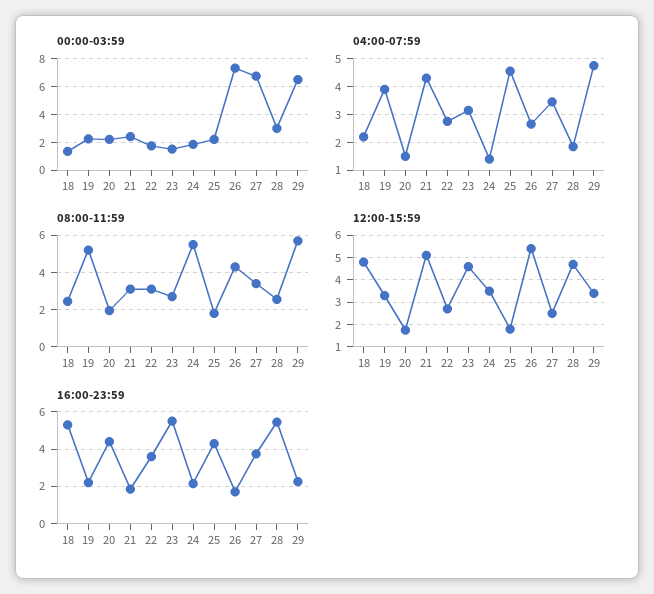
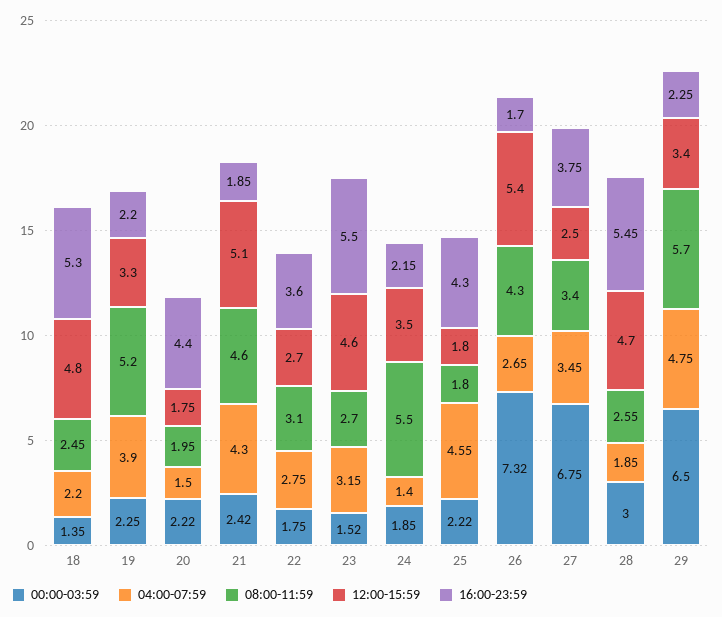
  {
    "00:00-03:59": {
      "18": 1.35,
      "19": 2.25,
      "20": 2.22,
      "21": 2.42,
      "22": 1.75,
      "23": 1.52,
      "24": 1.85,
      "25": 2.22,
      "26": 7.32,
      "27": 6.75,
      "28": 3,
      "29": 6.5
    },
    "04:00-07:59": {
      "18": 2.2,
      "19": 3.9,
      "20": 1.5,
      "21": 4.3,
      "22": 2.75,
      "23": 3.15,
      "24": 1.4,
      "25": 4.55,
      "26": 2.65,
      "27": 3.45,
      "28": 1.85,
      "29": 4.75
    },
    "08:00-11:59": {
      "18": 2.45,
      "19": 5.2,
      "20": 1.95,
-     "21": 3,
+     "21": 4.6,
      "22": 3.1,
      "23": 2.7,
      "24": 5.5,
      "25": 1.8,
      "26": 4.3,
      "27": 3.4,
      "28": 2.55,
      "29": 5.7
    },
    "12:00-15:59": {
      "18": 4.8,
      "19": 3.3,
      "20": 1.75,
      "21": 5.1,
      "22": 2.7,
      "23": 4.6,
      "24": 3.5,
      "25": 1.8,
      "26": 5.4,
      "27": 2.5,
      "28": 4.7,
      "29": 3.4
    },
    "16:00-23:59": {
      "18": 5.3,
      "19": 2.2,
      "20": 4.4,
      "21": 1.85,
      "22": 3.6,
      "23": 5.5,
      "24": 2.15,
      "25": 4.3,
      "26": 1.7,
      "27": 3.75,
      "28": 5.45,
      "29": 2.25
    }
  }

